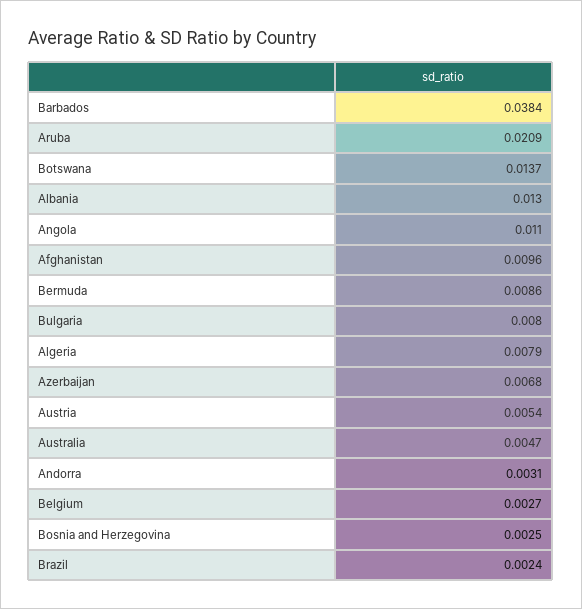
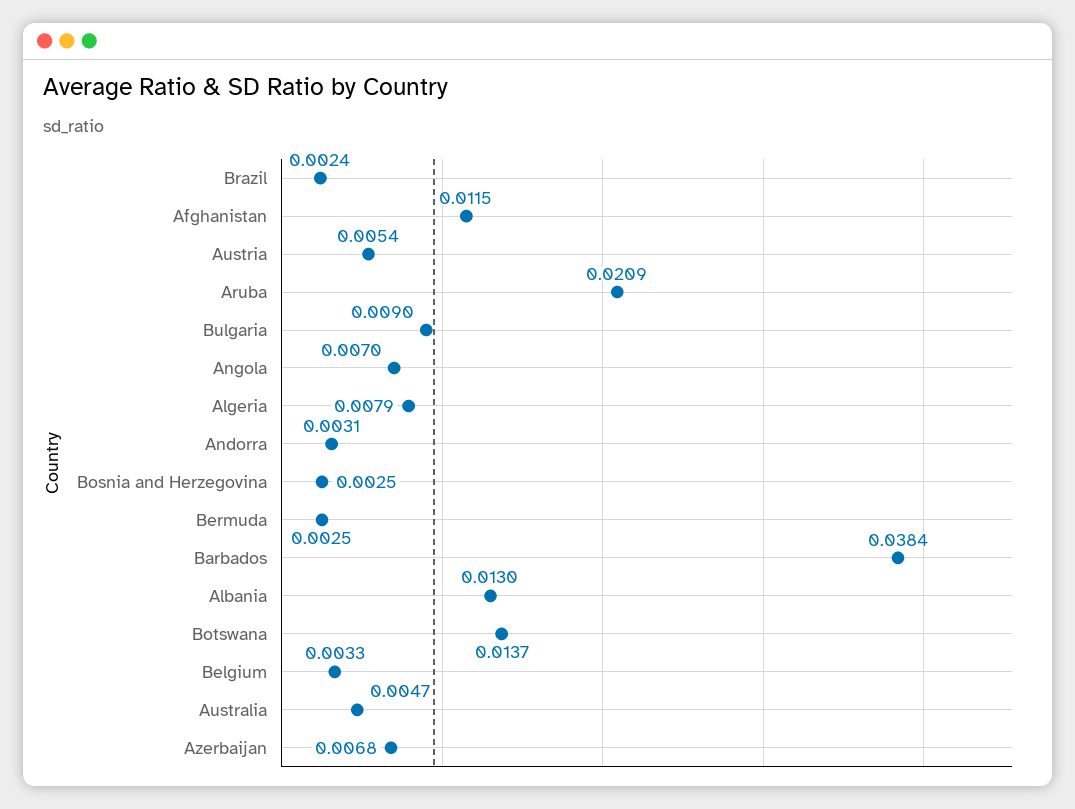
  {
    "Barbados": 0.0384,
    "Aruba": 0.0209,
    "Botswana": 0.0137,
    "Albania": 0.013,
-   "Angola": 0.011,
+   "Angola": 0.007,
-   "Afghanistan": 0.0096,
+   "Afghanistan": 0.0115,
-   "Bermuda": 0.0086,
+   "Bermuda": 0.0025,
-   "Bulgaria": 0.008,
+   "Bulgaria": 0.009,
    "Algeria": 0.0079,
    "Azerbaijan": 0.0068,
    "Austria": 0.0054,
    "Australia": 0.0047,
    "Andorra": 0.0031,
-   "Belgium": 0.0027,
+   "Belgium": 0.0033,
    "Bosnia and Herzegovina": 0.0025,
    "Brazil": 0.0024
  }

